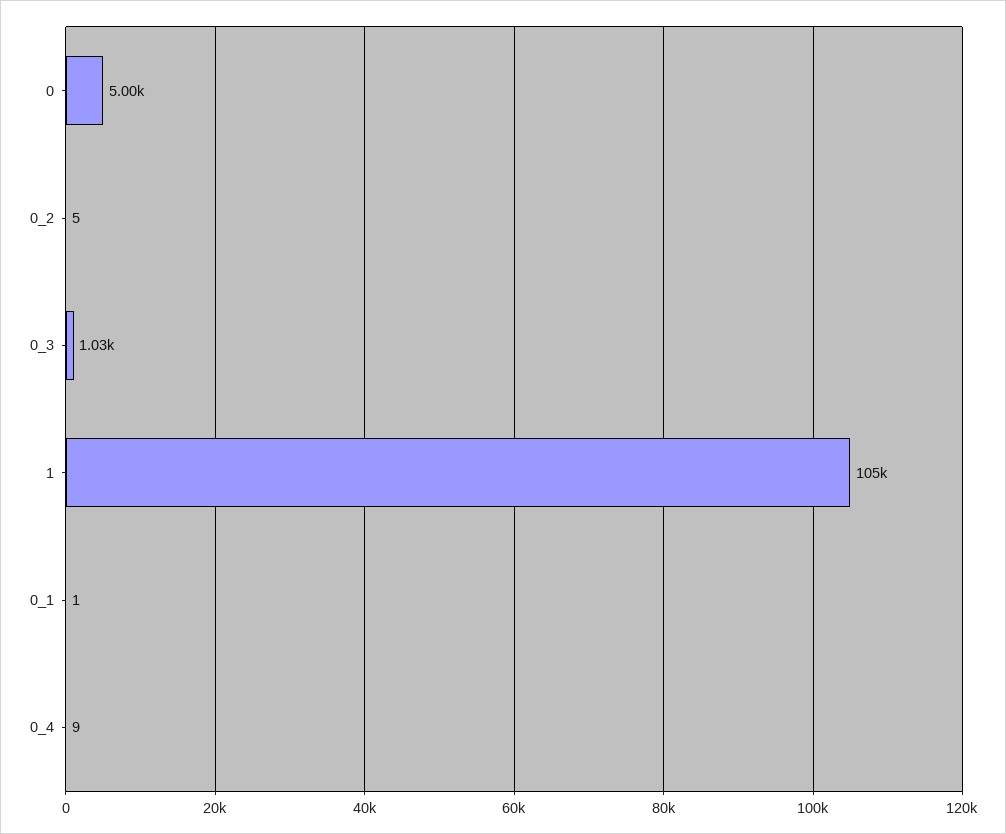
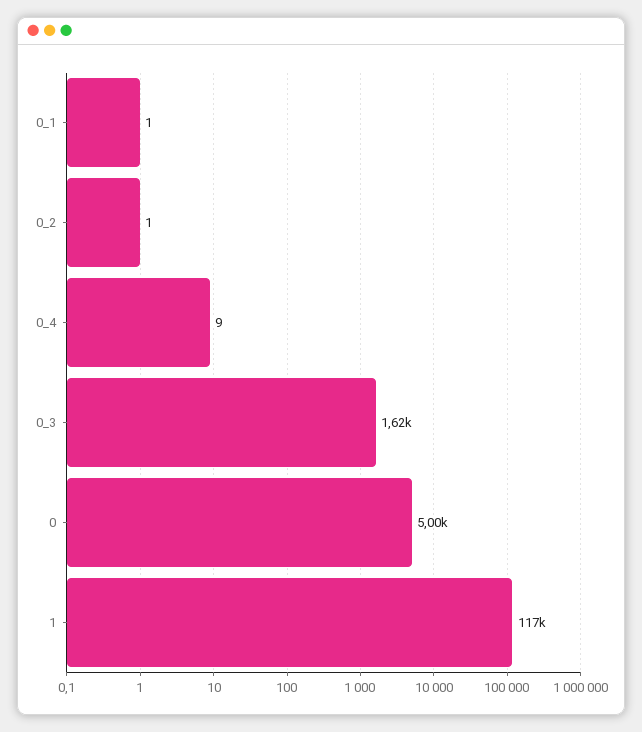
  {
    "0": 5000,
-   "0_2": 5,
+   "0_2": 1,
-   "0_3": 1030,
+   "0_3": 1620,
-   "1": 105000,
+   "1": 117000,
    "0_1": 1,
    "0_4": 9
  }

